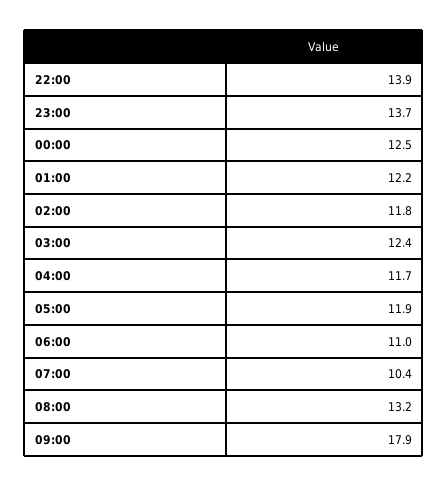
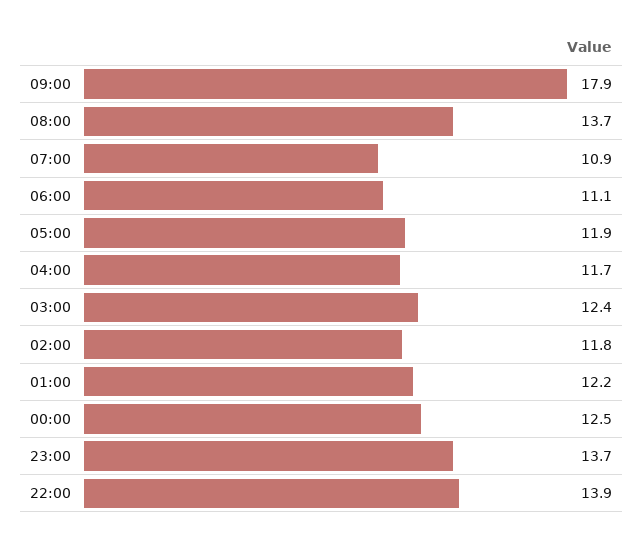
  {
    "22:00": 13.9,
    "23:00": 13.7,
    "00:00": 12.5,
    "01:00": 12.2,
    "02:00": 11.8,
    "03:00": 12.4,
    "04:00": 11.7,
    "05:00": 11.9,
-   "06:00": 11,
+   "06:00": 11.1,
-   "07:00": 10.4,
+   "07:00": 10.9,
-   "08:00": 13.2,
+   "08:00": 13.7,
    "09:00": 17.9
  }

